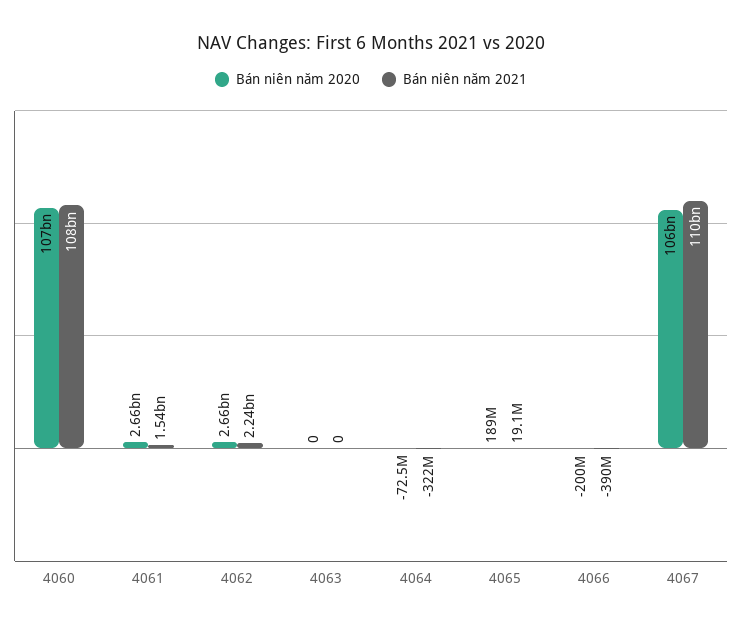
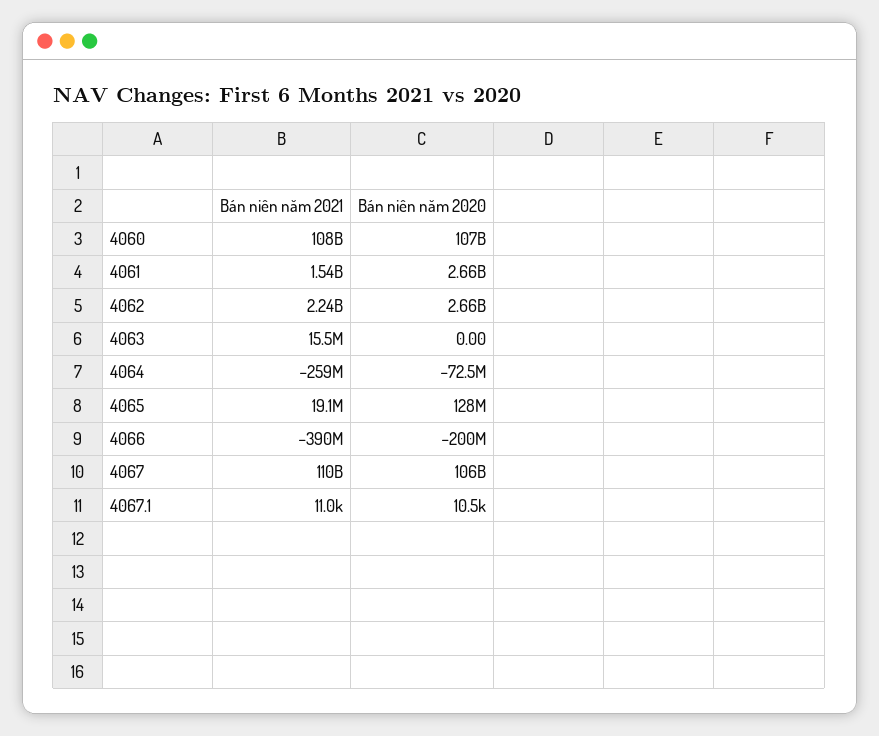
  {
    "Bán niên năm 2020": {
      "4060": 107000000000,
      "4061": 2660000000,
      "4062": 2660000000,
      "4063": 0,
      "4064": -72500000,
-     "4065": 189000000,
+     "4065": 128000000,
      "4066": -200000000,
-     "4067": 106000000000
+     "4067": 106000000000,
+     "4067.1": 10500
    },
    "Bán niên năm 2021": {
      "4060": 108000000000,
      "4061": 1540000000,
      "4062": 2240000000,
-     "4063": 0,
+     "4063": 15500000,
-     "4064": -322000000,
+     "4064": -259000000,
      "4065": 19100000,
      "4066": -390000000,
-     "4067": 110000000000
+     "4067": 110000000000,
+     "4067.1": 11000
    }
  }

